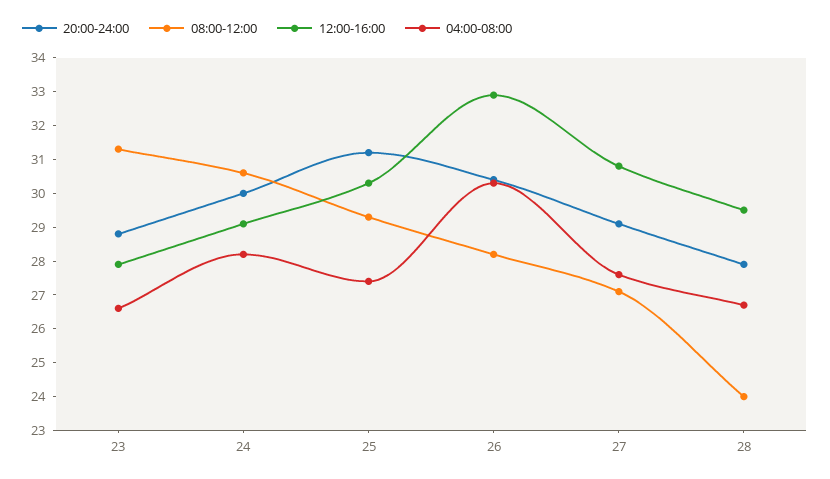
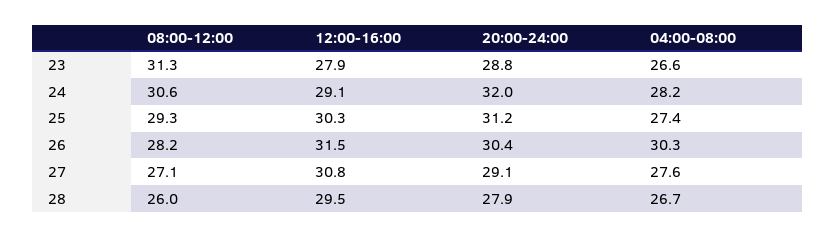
  {
    "20:00-24:00": {
      "23": 28.8,
-     "24": 30,
+     "24": 32,
      "25": 31.2,
      "26": 30.4,
      "27": 29.1,
      "28": 27.9
    },
    "08:00-12:00": {
      "23": 31.3,
      "24": 30.6,
      "25": 29.3,
      "26": 28.2,
      "27": 27.1,
-     "28": 24
+     "28": 26
    },
    "12:00-16:00": {
      "23": 27.9,
      "24": 29.1,
      "25": 30.3,
-     "26": 33,
+     "26": 31.5,
      "27": 30.8,
      "28": 29.5
    },
    "04:00-08:00": {
      "23": 26.6,
      "24": 28.2,
      "25": 27.4,
      "26": 30.3,
      "27": 27.6,
      "28": 26.7
    }
  }

